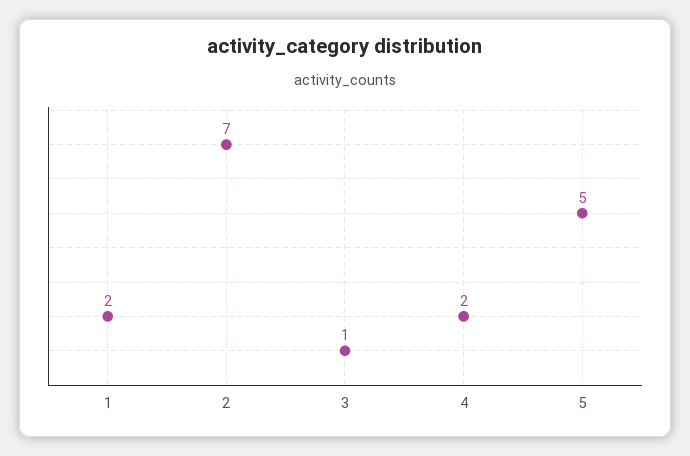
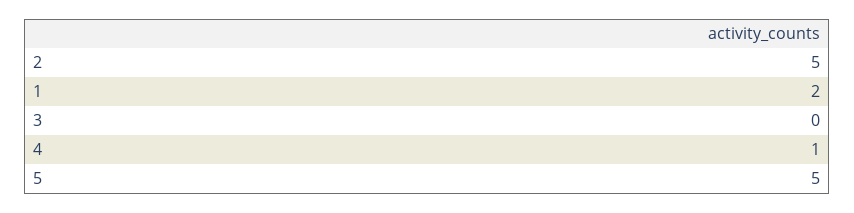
  {
    "1": 2,
-   "2": 7,
+   "2": 5,
-   "3": 1,
+   "3": 0,
-   "4": 2,
+   "4": 1,
    "5": 5
  }

